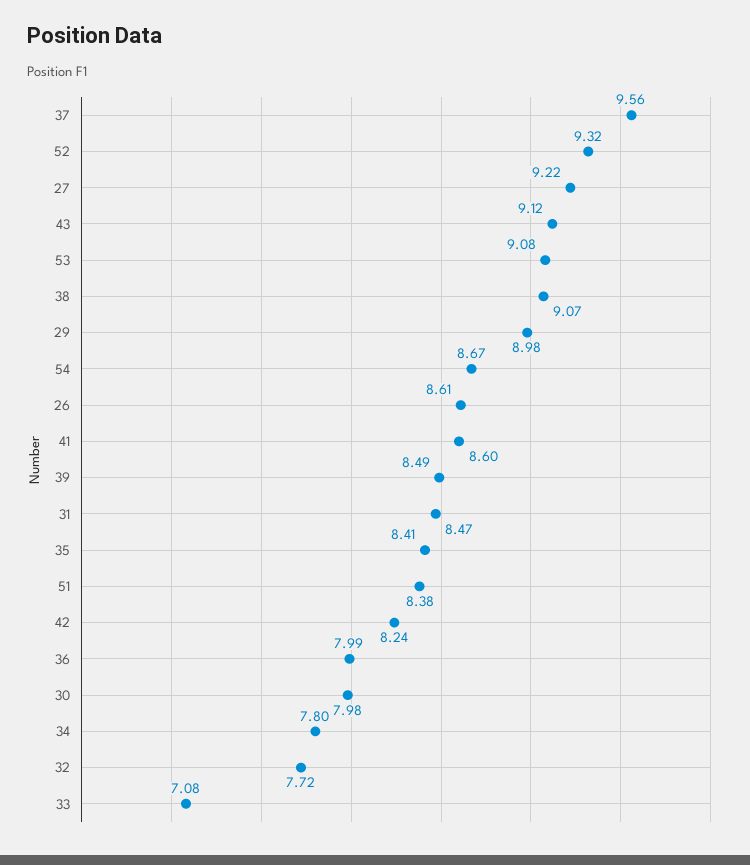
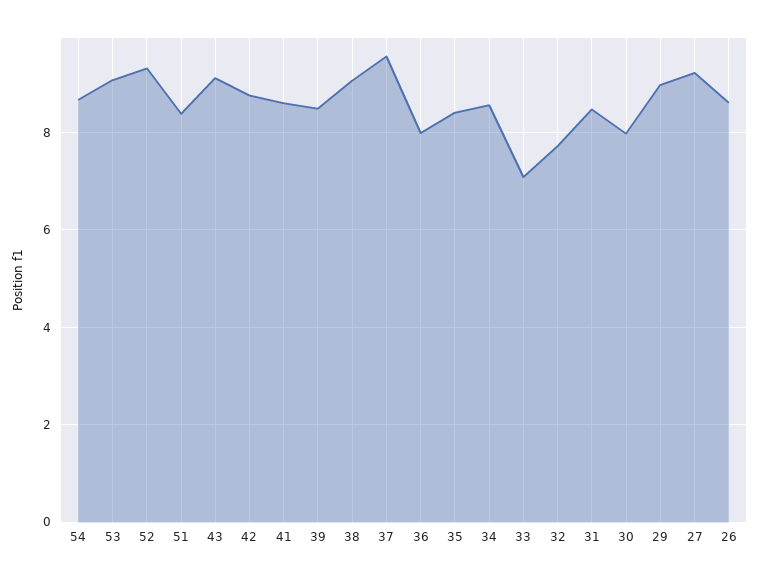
  {
    "37": 9.56,
    "52": 9.32,
    "27": 9.22,
    "43": 9.12,
    "53": 9.08,
    "38": 9.07,
    "29": 8.98,
    "54": 8.67,
    "26": 8.61,
    "41": 8.6,
    "39": 8.49,
    "31": 8.47,
    "35": 8.41,
    "51": 8.38,
-   "42": 8.24,
+   "42": 8.8,
    "36": 7.99,
    "30": 7.98,
-   "34": 7.8,
+   "34": 8.6,
    "32": 7.72,
    "33": 7.08
  }

